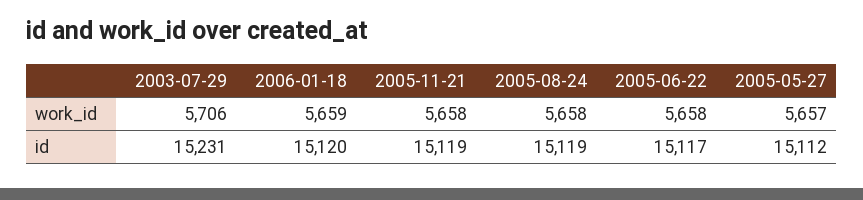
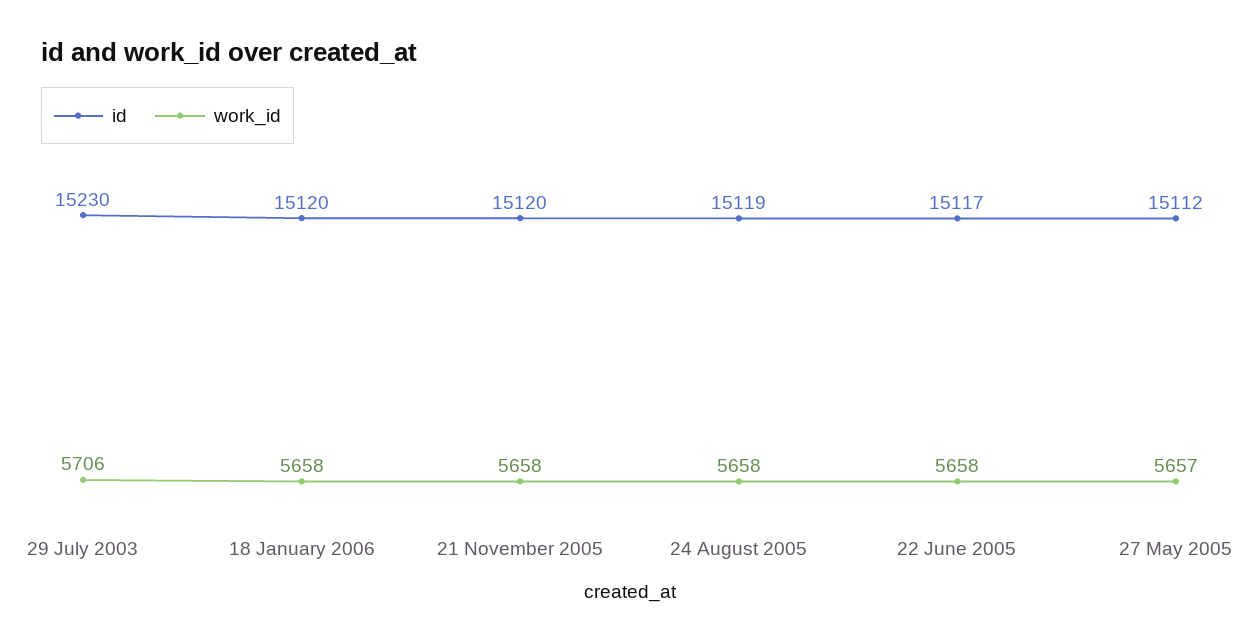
  {
    "work_id": {
      "2003-07-29": 5706,
-     "2006-01-18": 5659,
+     "2006-01-18": 5658,
      "2005-11-21": 5658,
      "2005-08-24": 5658,
      "2005-06-22": 5658,
      "2005-05-27": 5657
    },
    "id": {
-     "2003-07-29": 15231,
+     "2003-07-29": 15230,
      "2006-01-18": 15120,
-     "2005-11-21": 15119,
+     "2005-11-21": 15120,
      "2005-08-24": 15119,
      "2005-06-22": 15117,
      "2005-05-27": 15112
    }
  }

